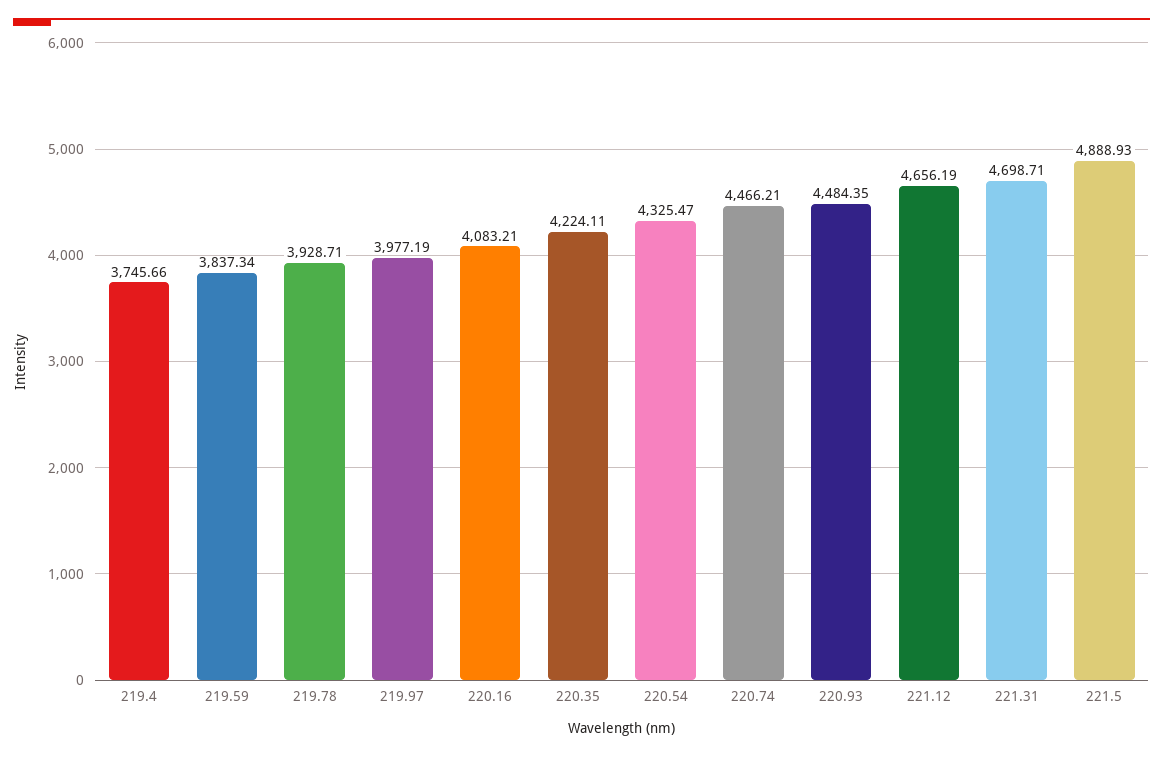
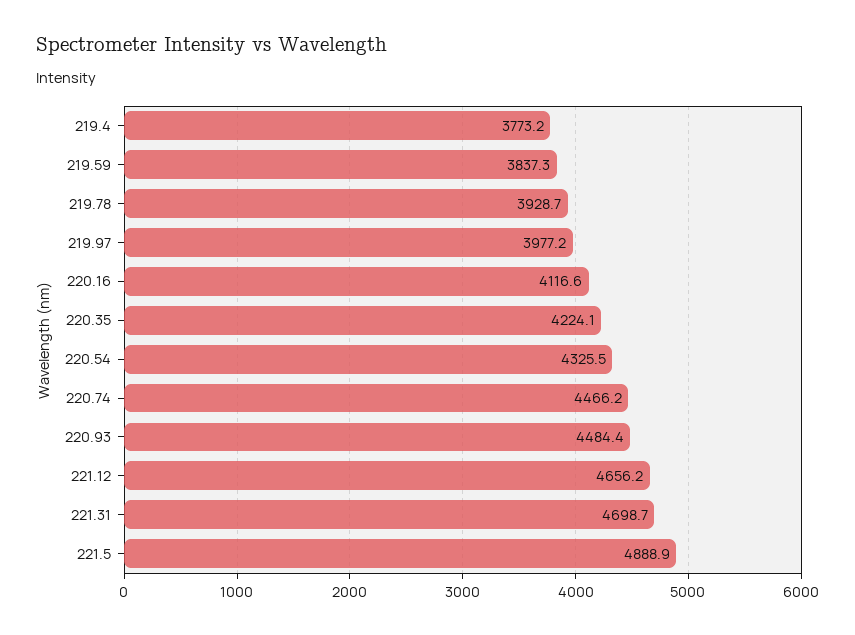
  {
-   "219.4": 3745.66,
+   "219.4": 3773.2,
    "219.59": 3837.34,
    "219.78": 3928.71,
    "219.97": 3977.19,
-   "220.16": 4083.21,
+   "220.16": 4116.6,
    "220.35": 4224.11,
    "220.54": 4325.47,
    "220.74": 4466.21,
    "220.93": 4484.35,
    "221.12": 4656.19,
    "221.31": 4698.71,
    "221.5": 4888.93
  }

